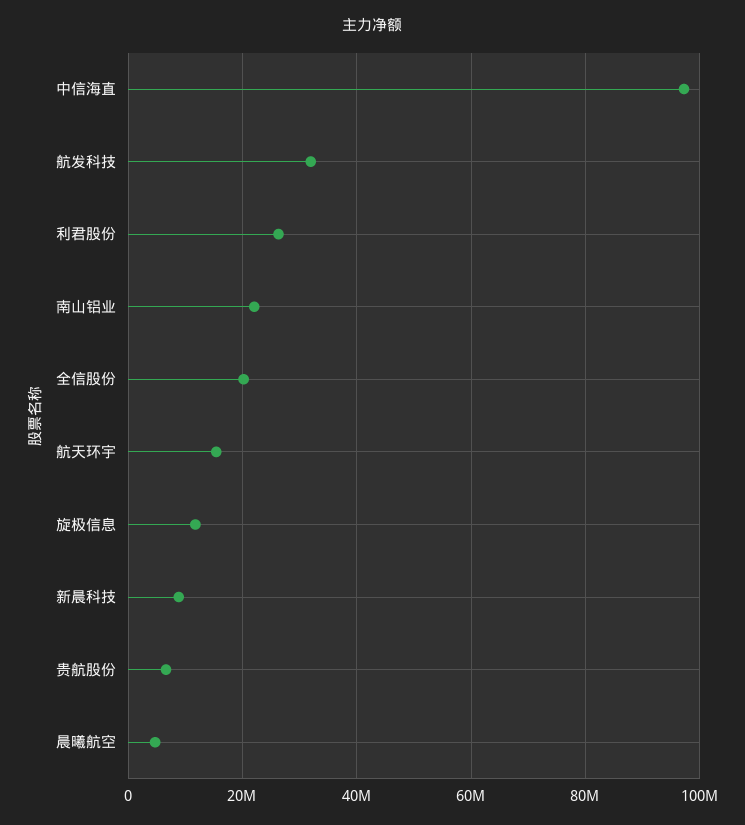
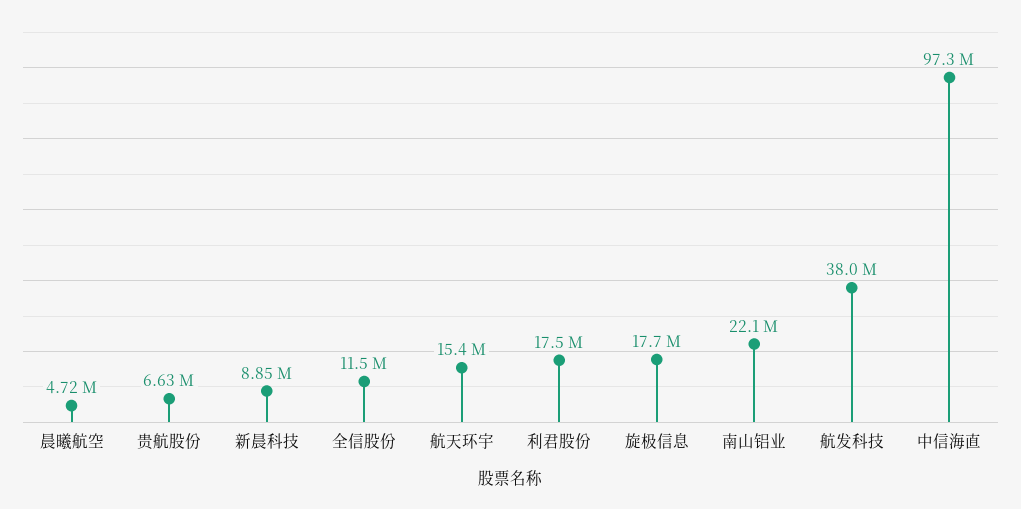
  {
    "中信海直": 97300000,
-   "航发科技": 32000000,
+   "航发科技": 38000000,
-   "利君股份": 26000000,
+   "利君股份": 17500000,
    "南山铝业": 22100000,
-   "全信股份": 20000000,
+   "全信股份": 11500000,
    "航天环宇": 15400000,
-   "旋极信息": 12000000,
+   "旋极信息": 17700000,
    "新晨科技": 8850000,
    "贵航股份": 6630000,
    "晨曦航空": 4720000
  }

